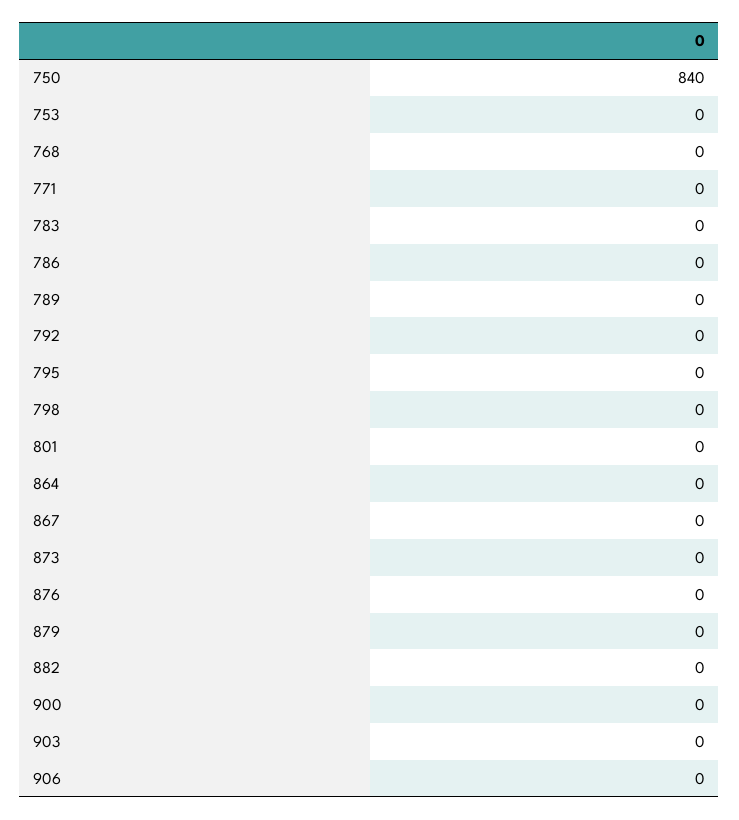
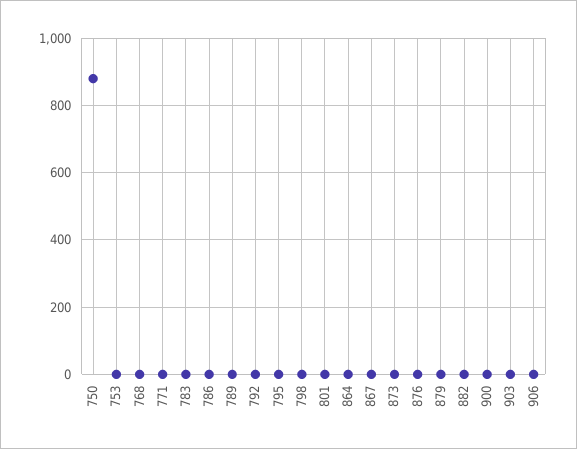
  {
-   "750": 840,
+   "750": 880,
    "753": 0,
    "768": 0,
    "771": 0,
    "783": 0,
    "786": 0,
    "789": 0,
    "792": 0,
    "795": 0,
    "798": 0,
    "801": 0,
    "864": 0,
    "867": 0,
    "873": 0,
    "876": 0,
    "879": 0,
    "882": 0,
    "900": 0,
    "903": 0,
    "906": 0
  }

